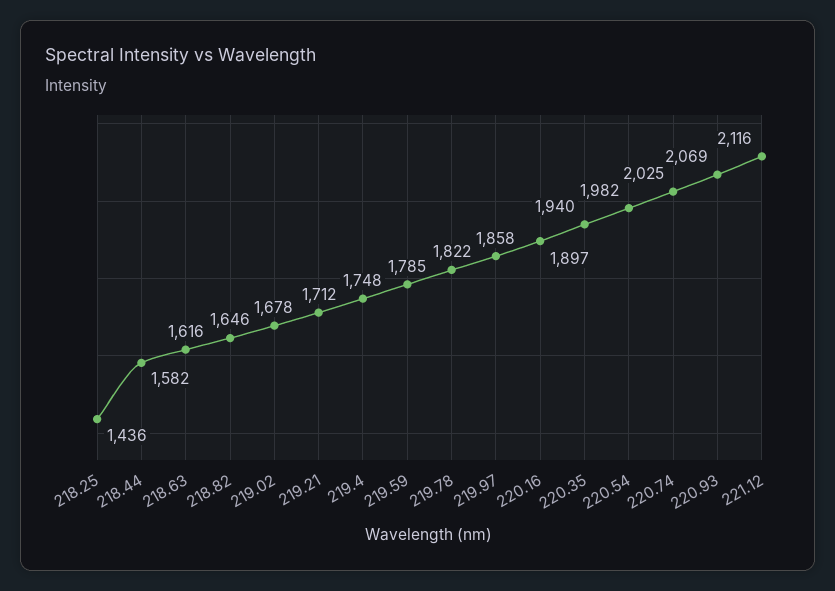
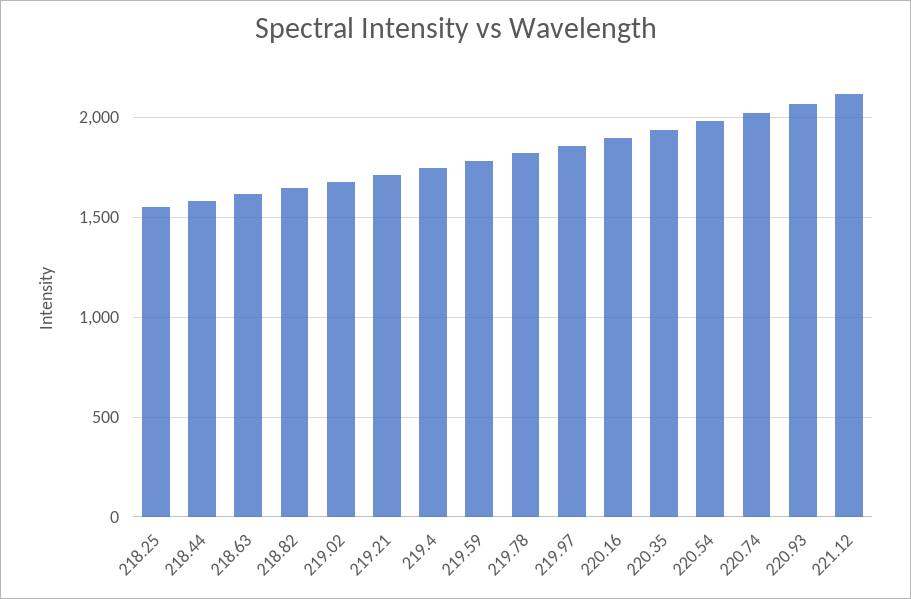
  {
-   "218.25": 1436,
+   "218.25": 1550,
    "218.44": 1582,
    "218.63": 1616,
    "218.82": 1646,
    "219.02": 1678,
    "219.21": 1712,
    "219.4": 1748,
    "219.59": 1785,
    "219.78": 1822,
    "219.97": 1858,
    "220.16": 1897,
    "220.35": 1940,
    "220.54": 1982,
    "220.74": 2025,
    "220.93": 2069,
    "221.12": 2116
  }

